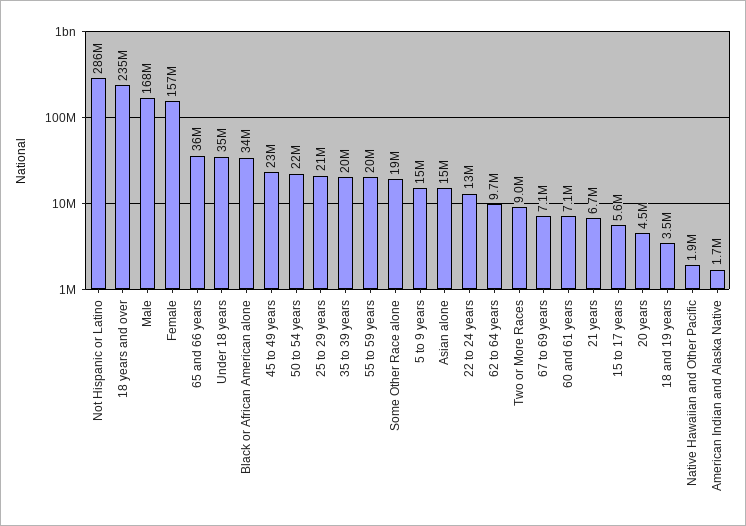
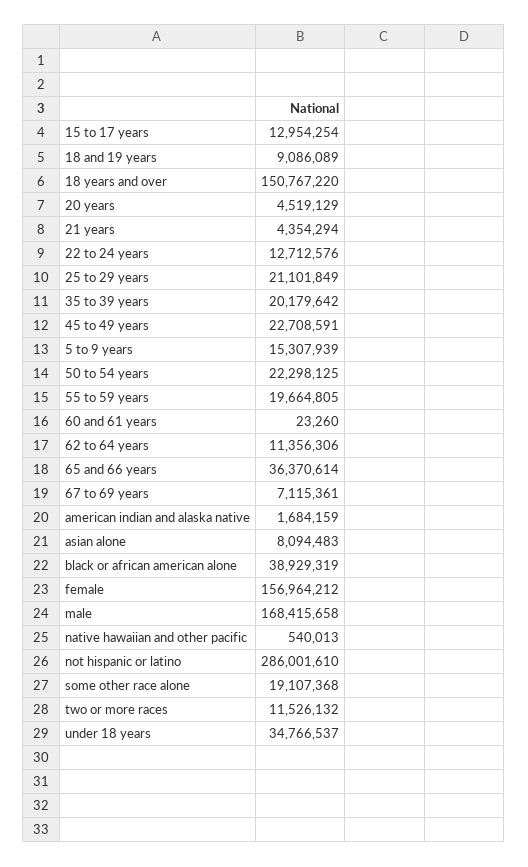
  {
    "Not Hispanic or Latino": 286001610,
-   "18 years and over": 235000000,
+   "18 years and over": 150767220,
    "Male": 168415658,
    "Female": 156964212,
    "65 and 66 years": 36370614,
    "Under 18 years": 34766537,
-   "Black or African American alone": 34000000,
+   "Black or African American alone": 38929319,
    "45 to 49 years": 22708591,
    "50 to 54 years": 22298125,
    "25 to 29 years": 21101849,
    "35 to 39 years": 20179642,
    "55 to 59 years": 19664805,
    "Some Other Race alone": 19107368,
    "5 to 9 years": 15307939,
-   "Asian alone": 15000000,
+   "Asian alone": 8094483,
    "22 to 24 years": 12712576,
-   "62 to 64 years": 9700000,
+   "62 to 64 years": 11356306,
-   "Two or More Races": 9000000,
+   "Two or More Races": 11526132,
    "67 to 69 years": 7115361,
-   "60 and 61 years": 7100000,
+   "60 and 61 years": 23260,
-   "21 years": 6700000,
+   "21 years": 4354294,
-   "15 to 17 years": 5600000,
+   "15 to 17 years": 12954254,
    "20 years": 4519129,
-   "18 and 19 years": 3500000,
+   "18 and 19 years": 9086089,
-   "Native Hawaiian and Other Pacific": 1900000,
+   "Native Hawaiian and Other Pacific": 540013,
    "American Indian and Alaska Native": 1684159
  }

